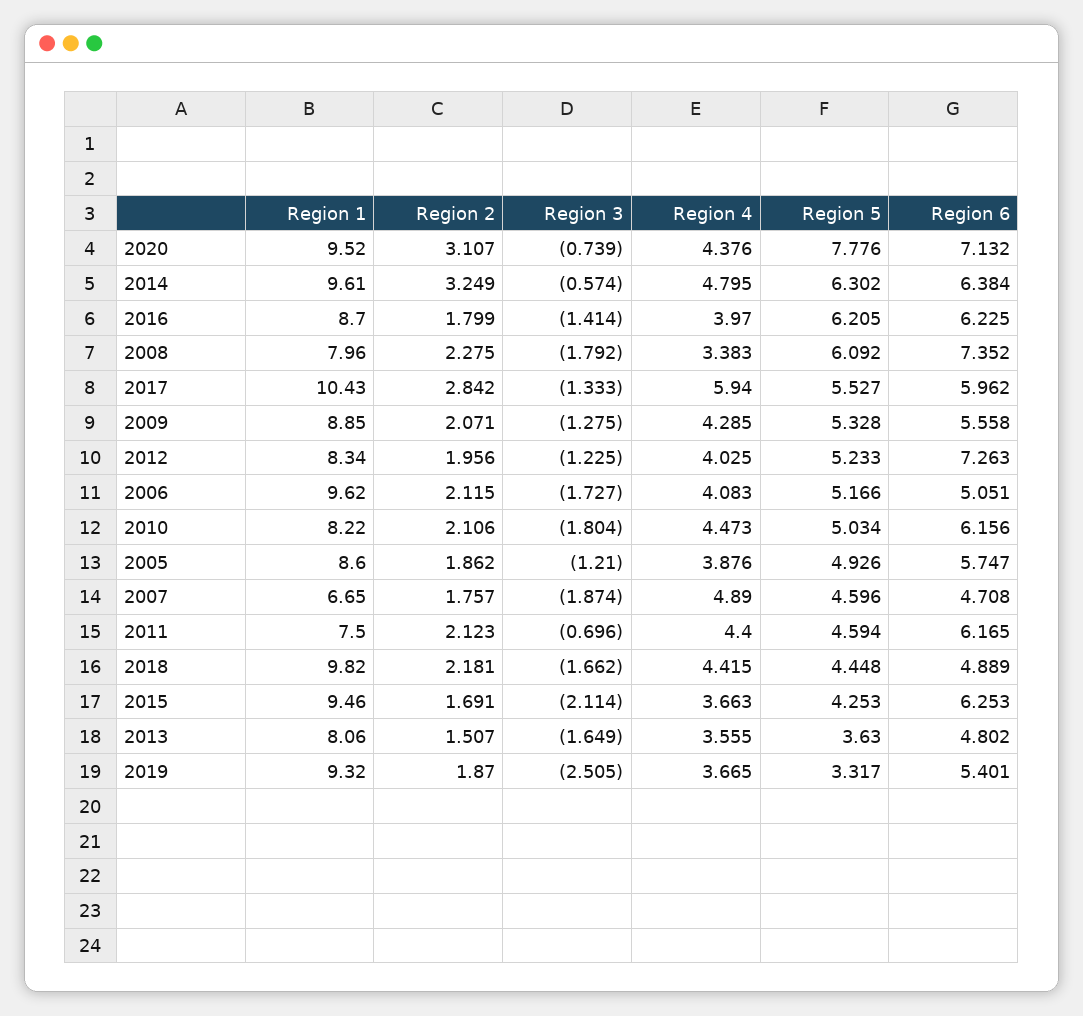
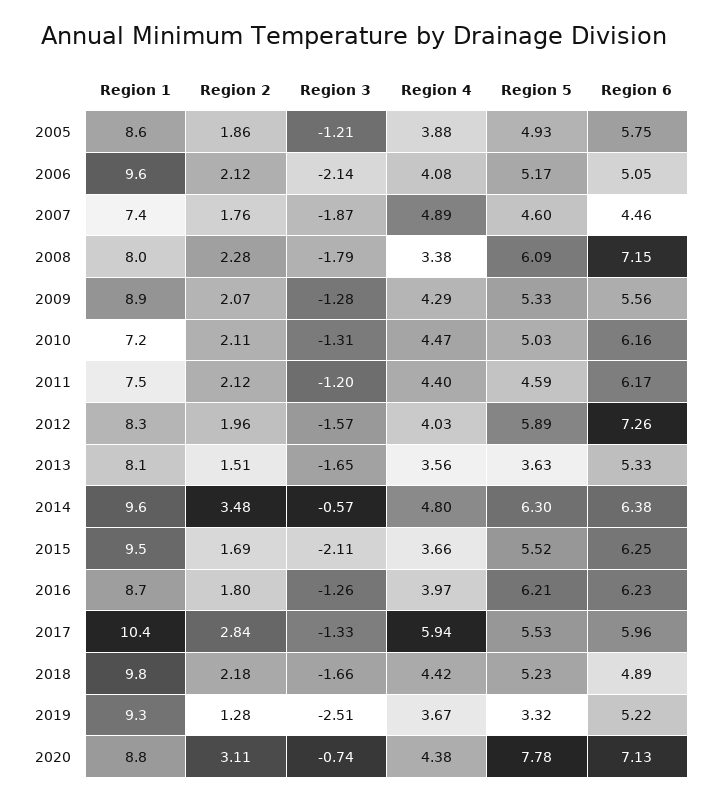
  {
    "Region 1": {
-     "2020": 9.52,
+     "2020": 8.8,
      "2014": 9.61,
      "2016": 8.7,
      "2008": 7.96,
      "2017": 10.43,
      "2009": 8.85,
      "2012": 8.34,
      "2006": 9.62,
-     "2010": 8.22,
+     "2010": 7.2,
      "2005": 8.6,
-     "2007": 6.65,
+     "2007": 7.4,
      "2011": 7.5,
      "2018": 9.82,
      "2015": 9.46,
      "2013": 8.06,
      "2019": 9.32
    },
    "Region 2": {
      "2020": 3.107,
-     "2014": 3.249,
+     "2014": 3.48,
      "2016": 1.799,
      "2008": 2.275,
      "2017": 2.842,
      "2009": 2.071,
      "2012": 1.956,
      "2006": 2.115,
      "2010": 2.106,
      "2005": 1.862,
      "2007": 1.757,
      "2011": 2.123,
      "2018": 2.181,
      "2015": 1.691,
      "2013": 1.507,
-     "2019": 1.87
+     "2019": 1.28
    },
    "Region 3": {
      "2020": -0.739,
      "2014": -0.574,
-     "2016": -1.414,
+     "2016": -1.26,
      "2008": -1.792,
      "2017": -1.333,
      "2009": -1.275,
-     "2012": -1.225,
+     "2012": -1.57,
-     "2006": -1.727,
+     "2006": -2.14,
-     "2010": -1.804,
+     "2010": -1.31,
      "2005": -1.21,
      "2007": -1.874,
-     "2011": -0.696,
+     "2011": -1.2,
      "2018": -1.662,
      "2015": -2.114,
      "2013": -1.649,
      "2019": -2.505
    },
    "Region 4": {
      "2020": 4.376,
      "2014": 4.795,
      "2016": 3.97,
      "2008": 3.383,
      "2017": 5.94,
      "2009": 4.285,
      "2012": 4.025,
      "2006": 4.083,
      "2010": 4.473,
      "2005": 3.876,
      "2007": 4.89,
      "2011": 4.4,
      "2018": 4.415,
      "2015": 3.663,
      "2013": 3.555,
      "2019": 3.665
    },
    "Region 5": {
      "2020": 7.776,
      "2014": 6.302,
      "2016": 6.205,
      "2008": 6.092,
      "2017": 5.527,
      "2009": 5.328,
-     "2012": 5.233,
+     "2012": 5.89,
      "2006": 5.166,
      "2010": 5.034,
      "2005": 4.926,
      "2007": 4.596,
      "2011": 4.594,
-     "2018": 4.448,
+     "2018": 5.23,
-     "2015": 4.253,
+     "2015": 5.52,
      "2013": 3.63,
      "2019": 3.317
    },
    "Region 6": {
      "2020": 7.132,
      "2014": 6.384,
      "2016": 6.225,
-     "2008": 7.352,
+     "2008": 7.15,
      "2017": 5.962,
      "2009": 5.558,
      "2012": 7.263,
      "2006": 5.051,
      "2010": 6.156,
      "2005": 5.747,
-     "2007": 4.708,
+     "2007": 4.46,
      "2011": 6.165,
      "2018": 4.889,
      "2015": 6.253,
-     "2013": 4.802,
+     "2013": 5.33,
-     "2019": 5.401
+     "2019": 5.22
    }
  }

